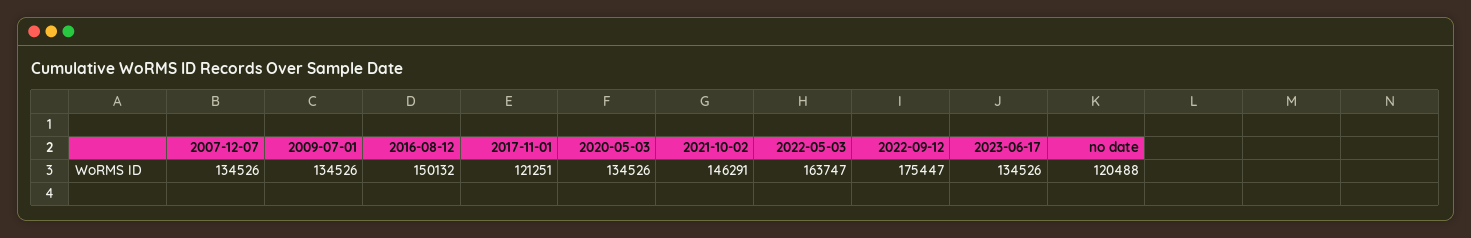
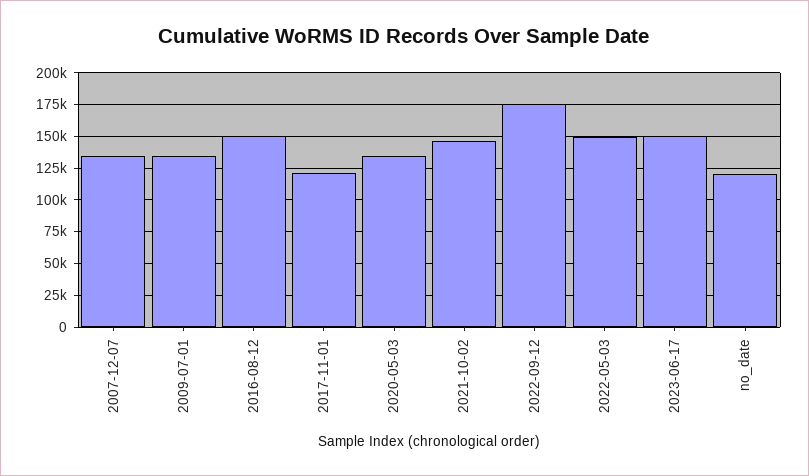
  {
    "2007-12-07": 134526,
    "2009-07-01": 134526,
    "2016-08-12": 150132,
    "2017-11-01": 121251,
    "2020-05-03": 134526,
    "2021-10-02": 146291,
-   "2022-05-03": 163747,
+   "2022-05-03": 150000,
    "2022-09-12": 175447,
-   "2023-06-17": 134526,
+   "2023-06-17": 150000,
    "no date": 120488
  }

